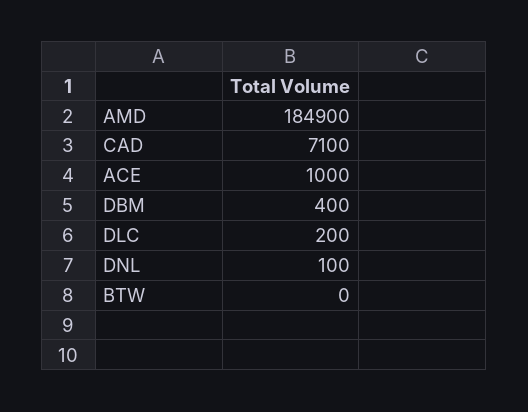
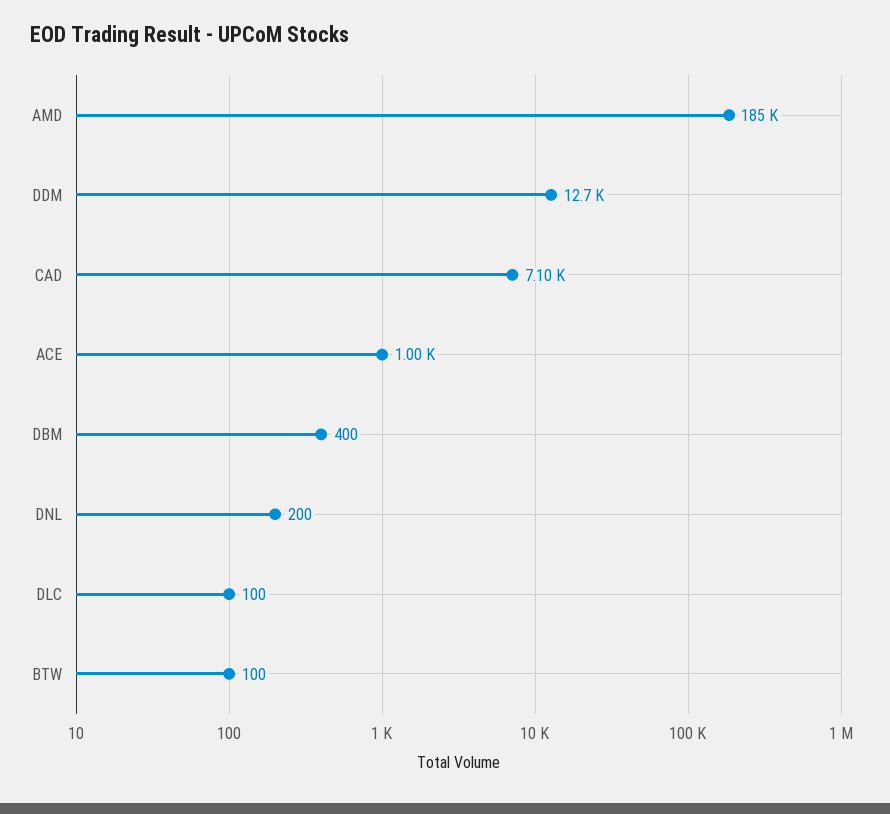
  {
    "AMD": 184900,
    "CAD": 7100,
    "ACE": 1000,
    "DBM": 400,
-   "DLC": 200,
+   "DLC": 100,
-   "DNL": 100,
+   "DNL": 200,
-   "BTW": 0
+   "BTW": 100,
+   "DDM": 12700
  }

